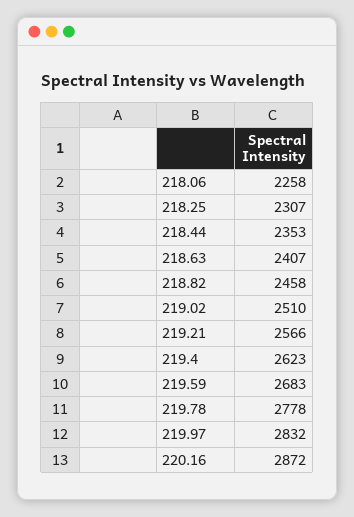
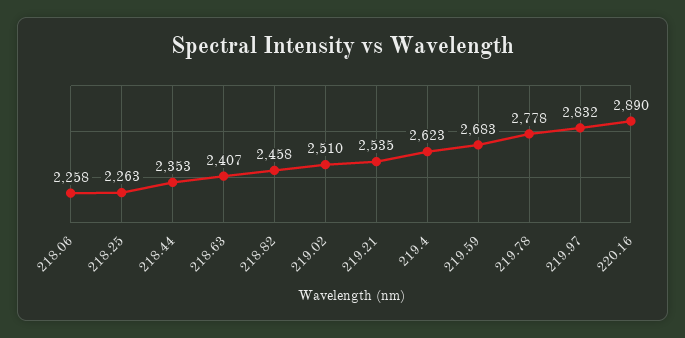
  {
    "218.06": 2258,
-   "218.25": 2307,
+   "218.25": 2263,
    "218.44": 2353,
    "218.63": 2407,
    "218.82": 2458,
    "219.02": 2510,
-   "219.21": 2566,
+   "219.21": 2535,
    "219.4": 2623,
    "219.59": 2683,
    "219.78": 2778,
    "219.97": 2832,
-   "220.16": 2872
+   "220.16": 2890
  }

